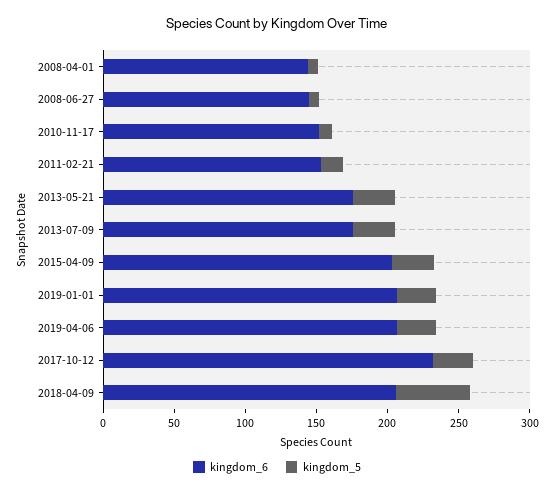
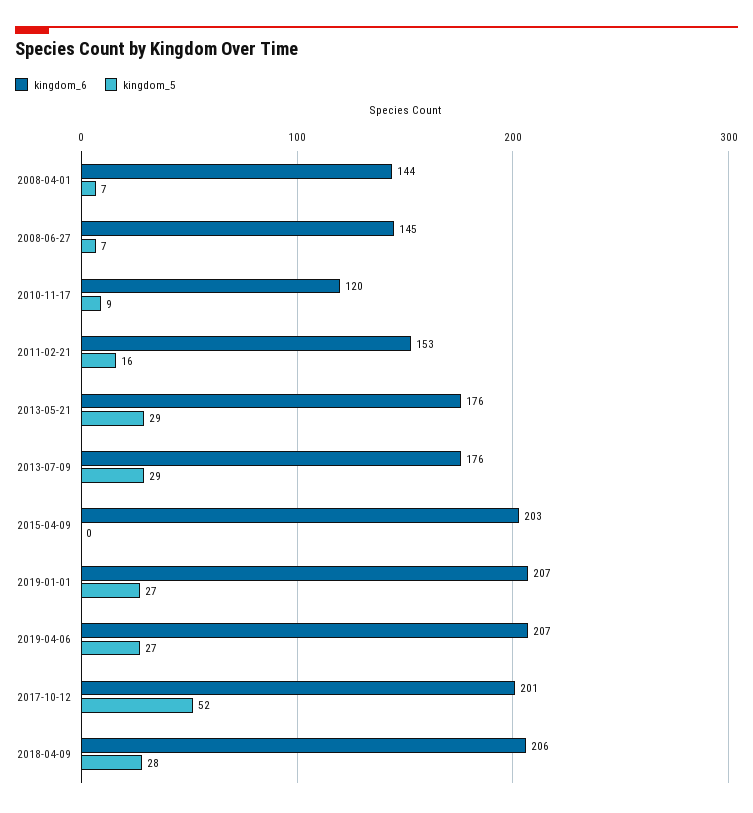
  {
    "kingdom_6": {
      "2008-04-01": 144,
      "2008-06-27": 145,
-     "2010-11-17": 150,
+     "2010-11-17": 120,
      "2011-02-21": 153,
      "2013-05-21": 176,
      "2013-07-09": 176,
      "2015-04-09": 203,
      "2019-01-01": 207,
      "2019-04-06": 207,
-     "2017-10-12": 230,
+     "2017-10-12": 201,
      "2018-04-09": 206
    },
    "kingdom_5": {
      "2008-04-01": 7,
      "2008-06-27": 7,
      "2010-11-17": 9,
      "2011-02-21": 16,
      "2013-05-21": 29,
      "2013-07-09": 29,
-     "2015-04-09": 30,
+     "2015-04-09": 0,
      "2019-01-01": 27,
      "2019-04-06": 27,
-     "2017-10-12": 30,
+     "2017-10-12": 52,
-     "2018-04-09": 50
+     "2018-04-09": 28
    }
  }

